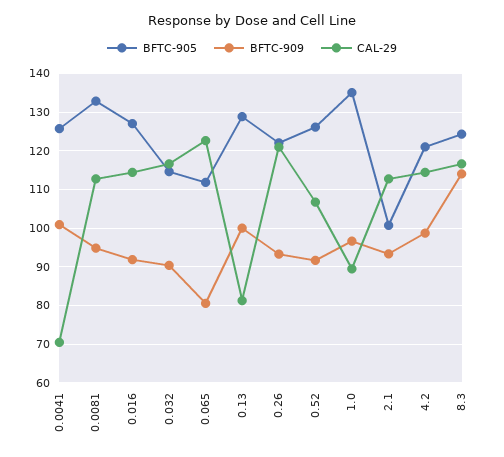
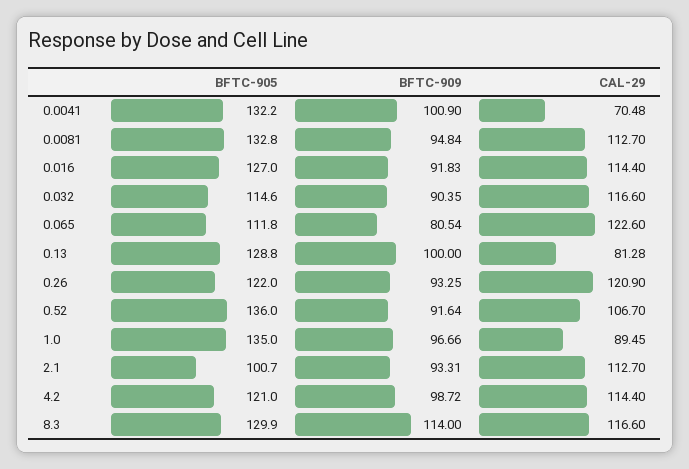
  {
    "BFTC-905": {
-     "0.0041": 126,
+     "0.0041": 132.2,
      "0.0081": 132.8,
      "0.016": 127,
      "0.032": 114.6,
      "0.065": 111.8,
      "0.13": 128.8,
      "0.26": 122,
-     "0.52": 126,
+     "0.52": 136,
      "1.0": 135,
      "2.1": 100.7,
      "4.2": 121,
-     "8.3": 124
+     "8.3": 129.9
    },
    "BFTC-909": {
      "0.0041": 100.9,
      "0.0081": 94.84,
      "0.016": 91.83,
      "0.032": 90.35,
      "0.065": 80.54,
      "0.13": 100,
      "0.26": 93.25,
      "0.52": 91.64,
      "1.0": 96.66,
      "2.1": 93.31,
      "4.2": 98.72,
      "8.3": 114
    },
    "CAL-29": {
      "0.0041": 70.48,
      "0.0081": 112.7,
      "0.016": 114.4,
      "0.032": 116.6,
      "0.065": 122.6,
      "0.13": 81.28,
      "0.26": 120.9,
      "0.52": 106.7,
      "1.0": 89.45,
      "2.1": 112.7,
      "4.2": 114.4,
      "8.3": 116.6
    }
  }

